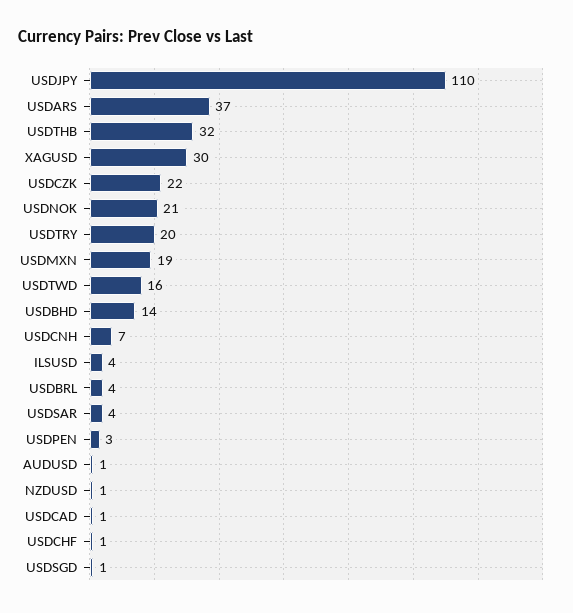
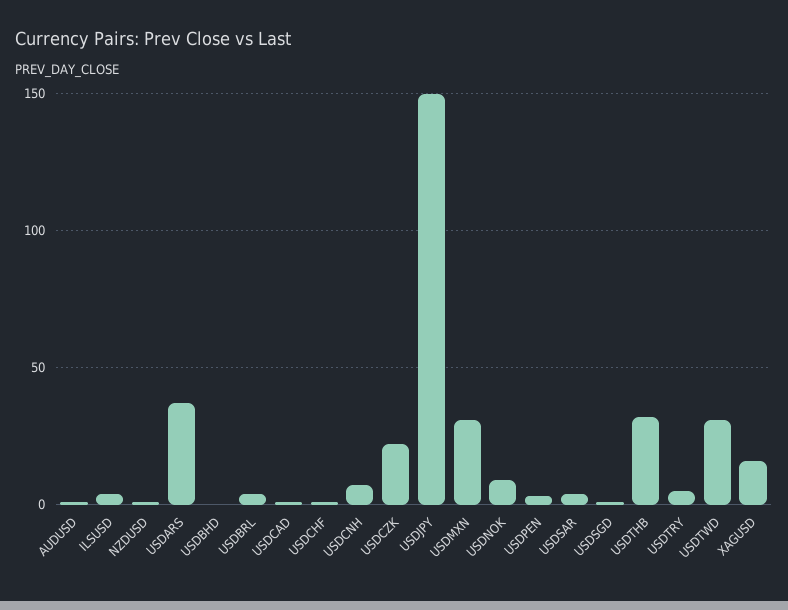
  {
-   "USDJPY": 110,
+   "USDJPY": 150,
    "USDARS": 37,
    "USDTHB": 32,
-   "XAGUSD": 30,
+   "XAGUSD": 15,
    "USDCZK": 22,
-   "USDNOK": 21,
+   "USDNOK": 10,
-   "USDTRY": 20,
+   "USDTRY": 5,
-   "USDMXN": 19,
+   "USDMXN": 30,
-   "USDTWD": 16,
+   "USDTWD": 30,
-   "USDBHD": 14,
+   "USDBHD": 0,
    "USDCNH": 7,
    "ILSUSD": 4,
    "USDBRL": 4,
    "USDSAR": 4,
    "USDPEN": 3,
    "AUDUSD": 1,
    "NZDUSD": 1,
    "USDCAD": 1,
    "USDCHF": 1,
    "USDSGD": 1
  }

